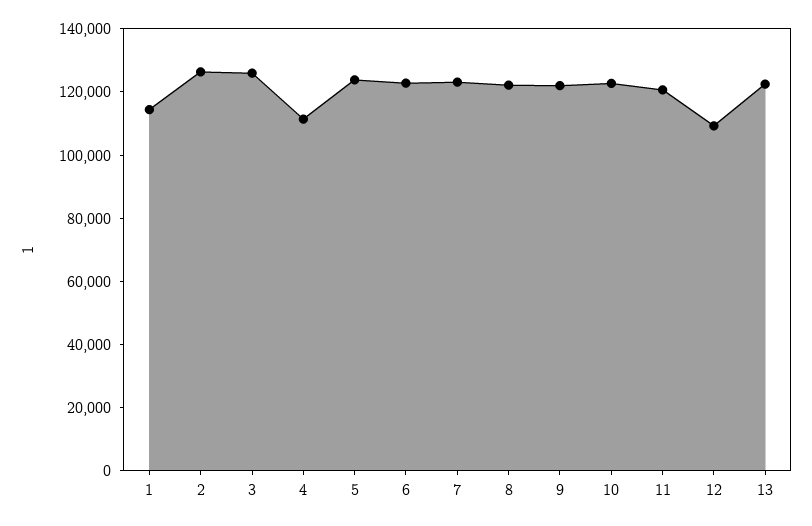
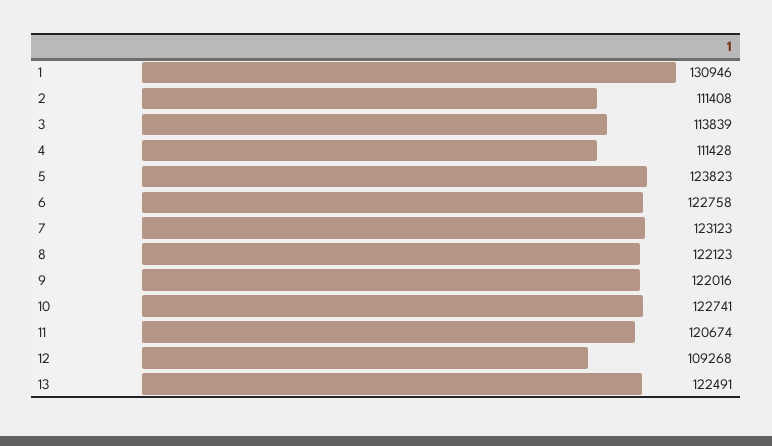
  {
-   "1": 115000,
+   "1": 130946,
-   "2": 125000,
+   "2": 111408,
-   "3": 125000,
+   "3": 113839,
    "4": 111428,
    "5": 123823,
    "6": 122758,
    "7": 123123,
    "8": 122123,
    "9": 122016,
    "10": 122741,
    "11": 120674,
    "12": 109268,
    "13": 122491
  }

